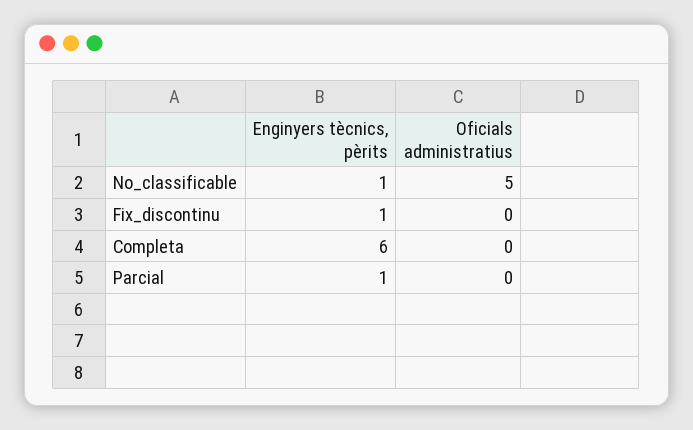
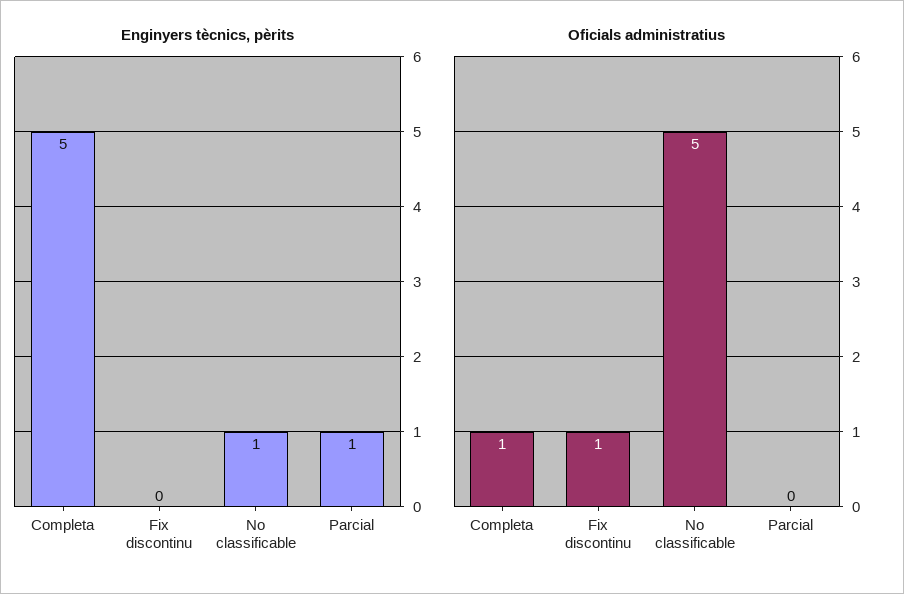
  {
    "Enginyers tècnics, pèrits": {
      "No_classificable": 1,
-     "Fix_discontinu": 1,
+     "Fix_discontinu": 0,
-     "Completa": 6,
+     "Completa": 5,
      "Parcial": 1
    },
    "Oficials administratius": {
      "No_classificable": 5,
-     "Fix_discontinu": 0,
+     "Fix_discontinu": 1,
-     "Completa": 0,
+     "Completa": 1,
      "Parcial": 0
    }
  }

